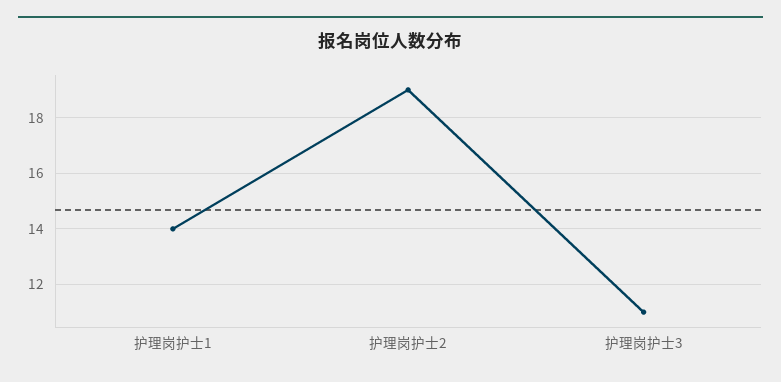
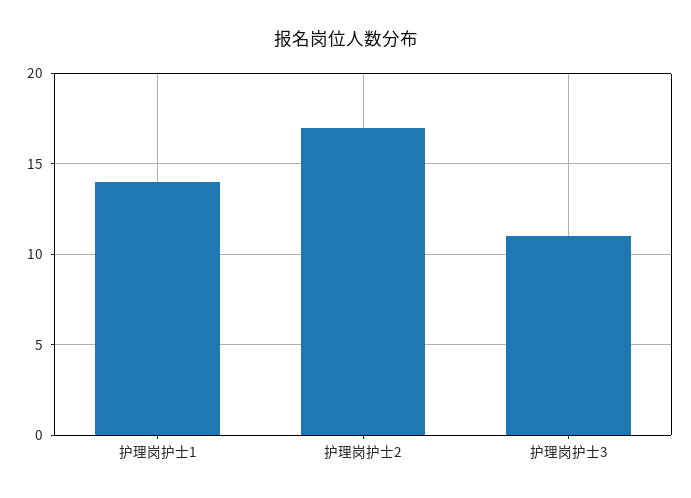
  {
    "护理岗护士1": 14,
-   "护理岗护士2": 19,
+   "护理岗护士2": 17,
    "护理岗护士3": 11
  }

